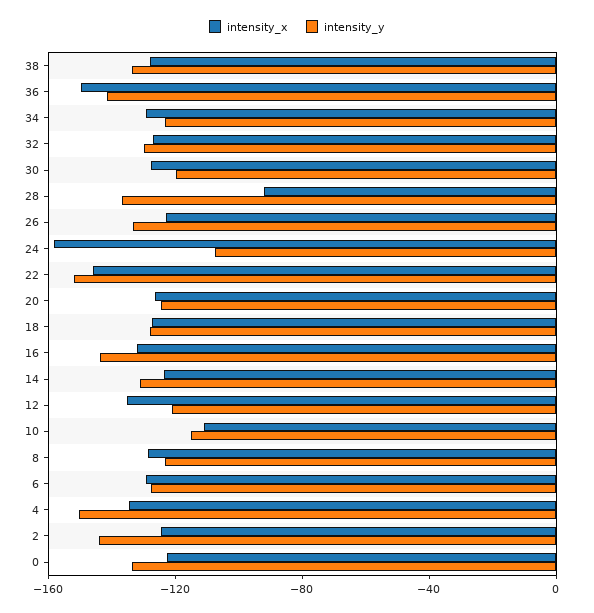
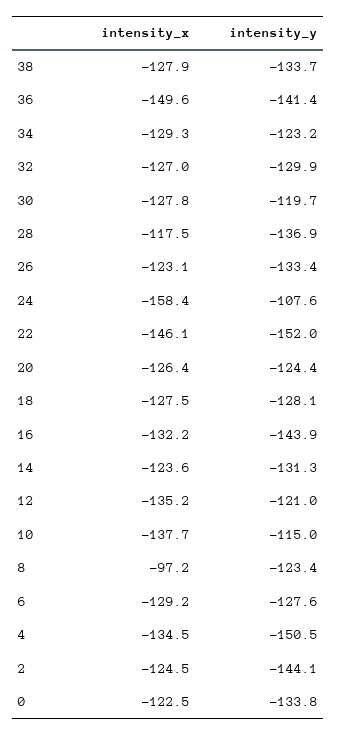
  {
    "intensity_x": {
      "38": -127.9,
      "36": -149.6,
      "34": -129.3,
      "32": -127,
      "30": -127.8,
-     "28": -90,
+     "28": -117.5,
      "26": -123.1,
      "24": -158.4,
      "22": -146.1,
      "20": -126.4,
      "18": -127.5,
      "16": -132.2,
      "14": -123.6,
      "12": -135.2,
-     "10": -110,
+     "10": -137.7,
-     "8": -130,
+     "8": -97.2,
      "6": -129.2,
      "4": -134.5,
      "2": -124.5,
      "0": -122.5
    },
    "intensity_y": {
      "38": -133.7,
      "36": -141.4,
      "34": -123.2,
      "32": -129.9,
      "30": -119.7,
      "28": -136.9,
      "26": -133.4,
      "24": -107.6,
      "22": -152,
      "20": -124.4,
      "18": -128.1,
      "16": -143.9,
      "14": -131.3,
      "12": -121,
      "10": -115,
      "8": -123.4,
      "6": -127.6,
      "4": -150.5,
      "2": -144.1,
      "0": -133.8
    }
  }

